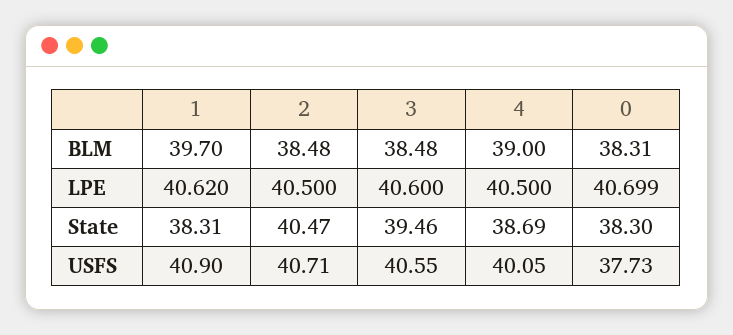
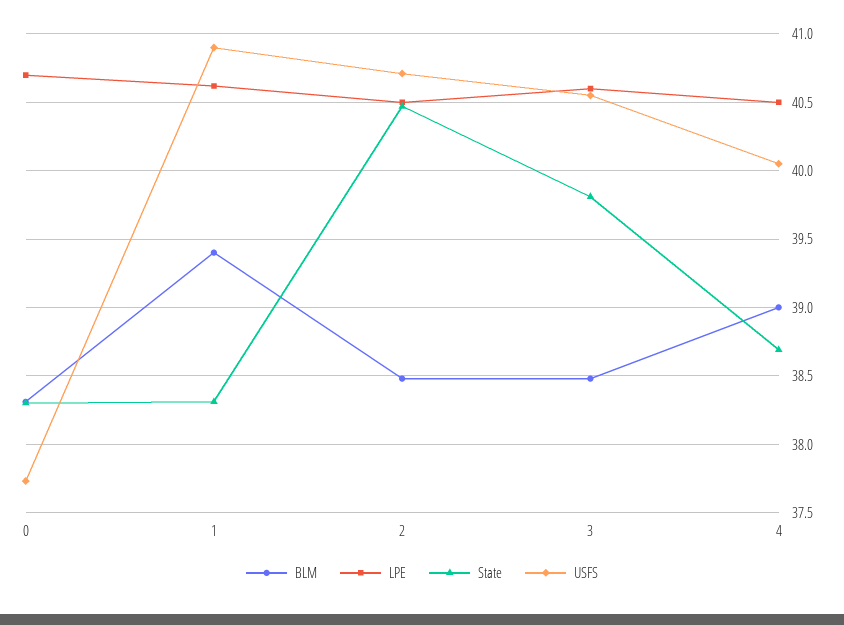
  {
    "BLM": {
-     "1": 39.7,
+     "1": 39.4,
      "2": 38.48,
      "3": 38.48,
      "4": 39,
      "0": 38.31
    },
    "LPE": {
      "1": 40.62,
      "2": 40.5,
      "3": 40.6,
      "4": 40.5,
      "0": 40.699
    },
    "State": {
      "1": 38.31,
      "2": 40.47,
-     "3": 39.46,
+     "3": 39.8,
      "4": 38.69,
      "0": 38.3
    },
    "USFS": {
      "1": 40.9,
      "2": 40.71,
      "3": 40.55,
      "4": 40.05,
      "0": 37.73
    }
  }

